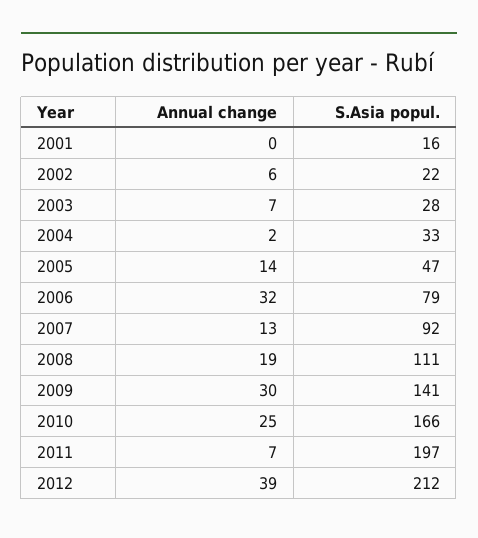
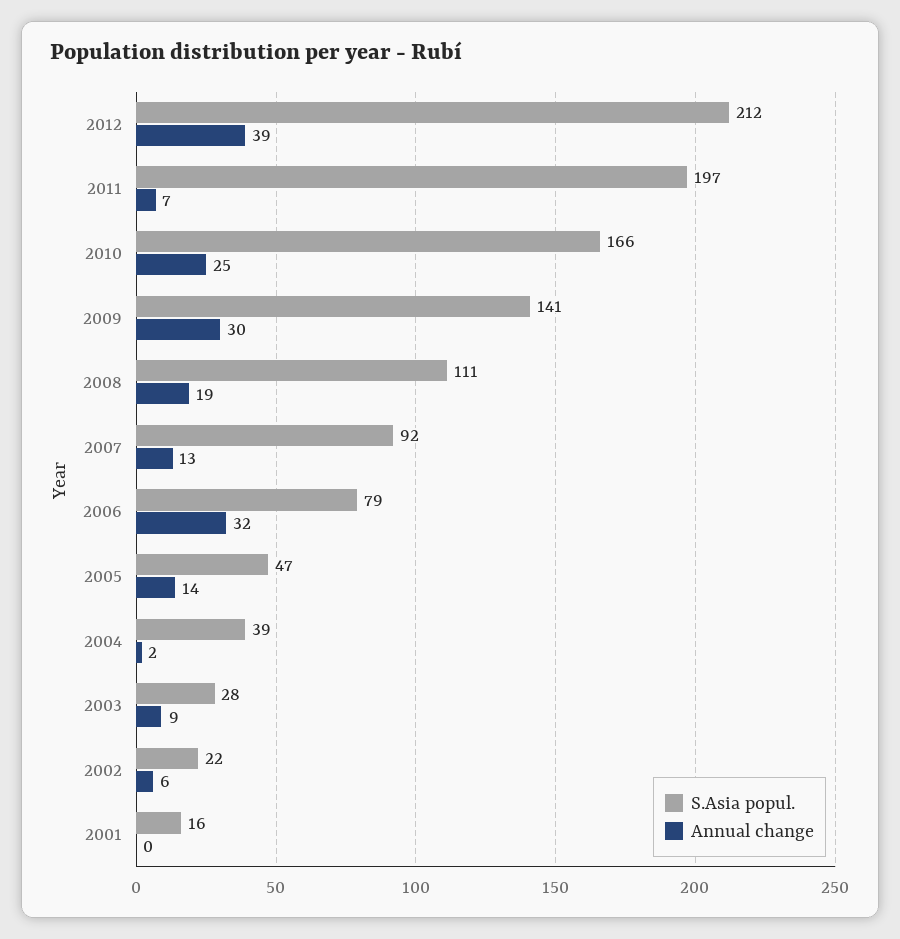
  {
    "Annual change": {
      "2001": 0,
      "2002": 6,
-     "2003": 7,
+     "2003": 9,
      "2004": 2,
      "2005": 14,
      "2006": 32,
      "2007": 13,
      "2008": 19,
      "2009": 30,
      "2010": 25,
      "2011": 7,
      "2012": 39
    },
    "S.Asia popul.": {
      "2001": 16,
      "2002": 22,
      "2003": 28,
-     "2004": 33,
+     "2004": 39,
      "2005": 47,
      "2006": 79,
      "2007": 92,
      "2008": 111,
      "2009": 141,
      "2010": 166,
      "2011": 197,
      "2012": 212
    }
  }

